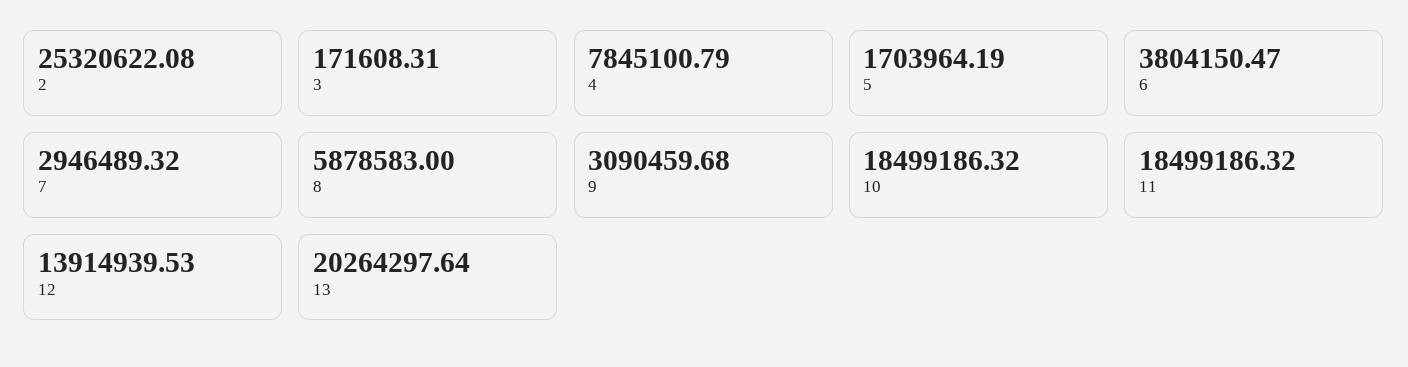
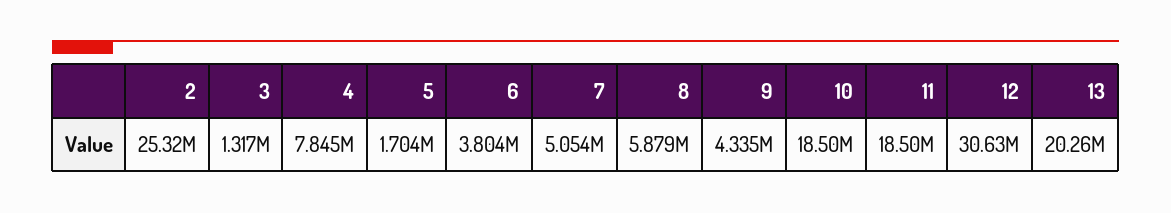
  {
    "2": 25320622.08,
-   "3": 171608.31,
+   "3": 1317000,
    "4": 7845100.79,
    "5": 1703964.19,
    "6": 3804150.47,
-   "7": 2946489.32,
+   "7": 5054000,
    "8": 5878583,
-   "9": 3090459.68,
+   "9": 4335000,
    "10": 18499186.32,
    "11": 18499186.32,
-   "12": 13914939.53,
+   "12": 30630000,
    "13": 20264297.64
  }

